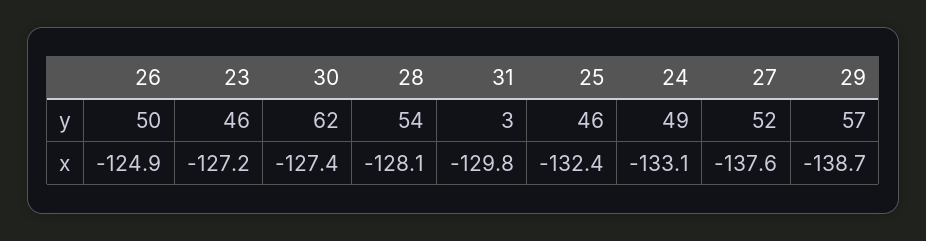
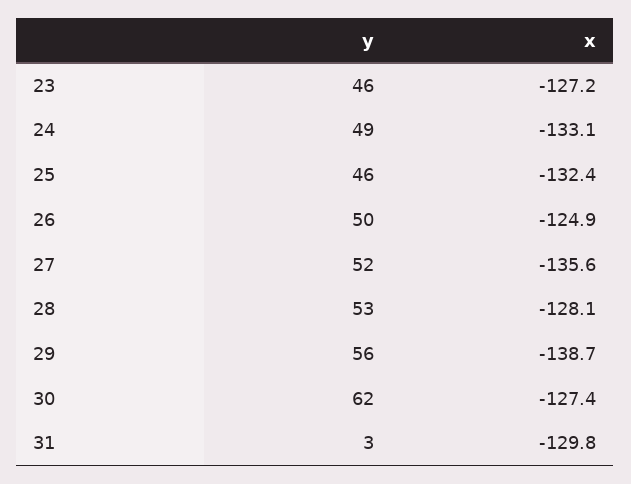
  {
    "26": {
      "y": 50,
      "x": -124.9
    },
    "23": {
      "y": 46,
      "x": -127.2
    },
    "30": {
      "y": 62,
      "x": -127.4
    },
    "28": {
-     "y": 54,
+     "y": 53,
      "x": -128.1
    },
    "31": {
      "y": 3,
      "x": -129.8
    },
    "25": {
      "y": 46,
      "x": -132.4
    },
    "24": {
      "y": 49,
      "x": -133.1
    },
    "27": {
      "y": 52,
-     "x": -137.6
+     "x": -135.6
    },
    "29": {
-     "y": 57,
+     "y": 56,
      "x": -138.7
    }
  }

